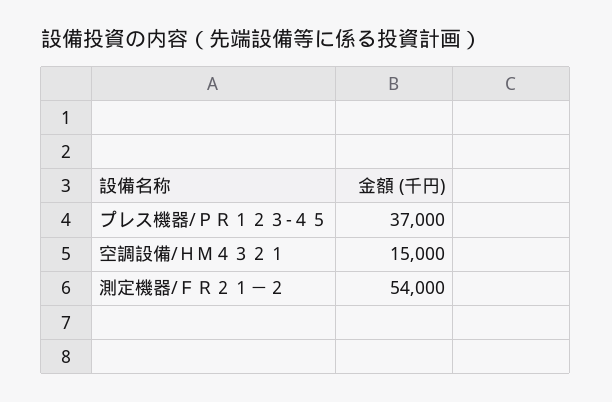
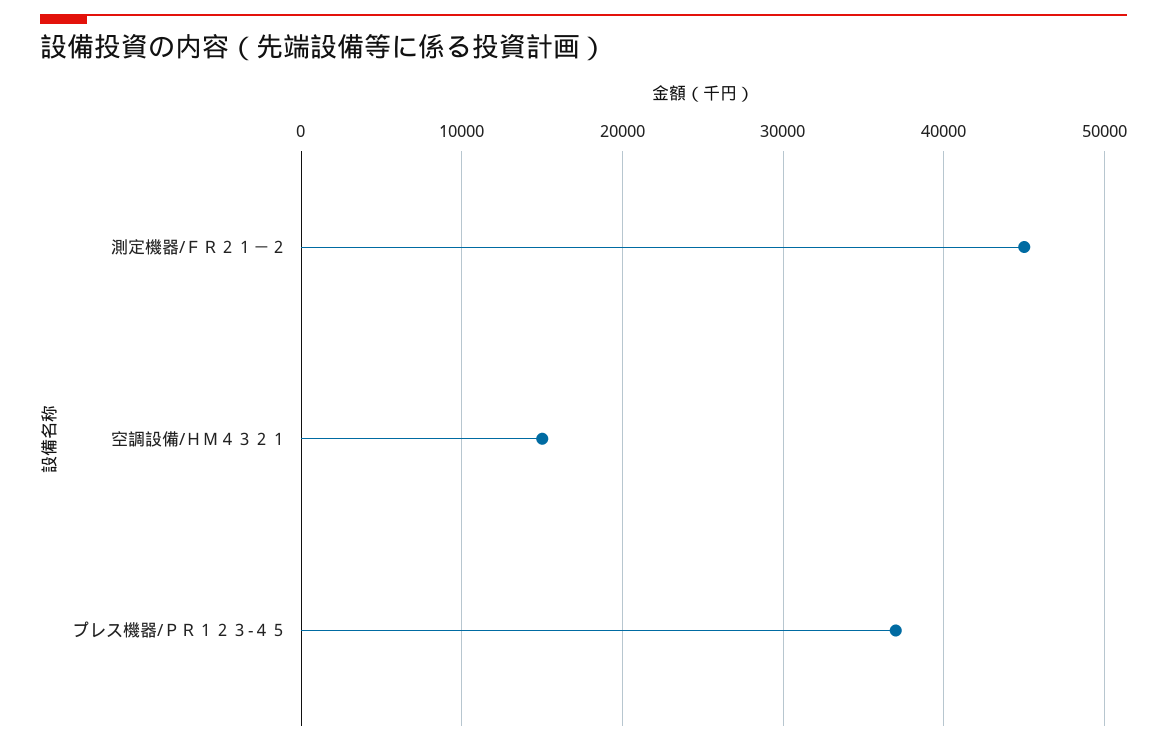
  {
    "プレス機器/ＰＲ１２３-４５": 37000,
    "空調設備/ＨＭ４３２１": 15000,
-   "測定機器/ＦＲ２１－２": 54000
+   "測定機器/ＦＲ２１－２": 45000
  }

